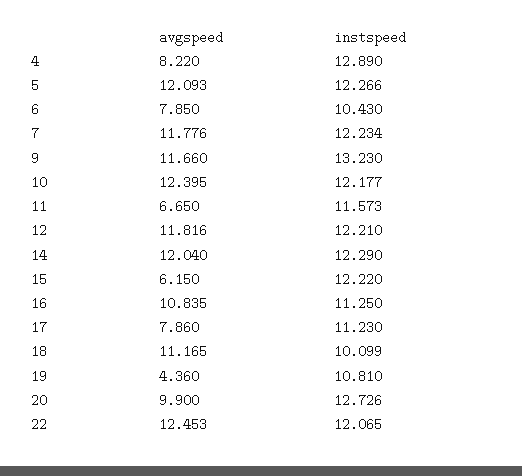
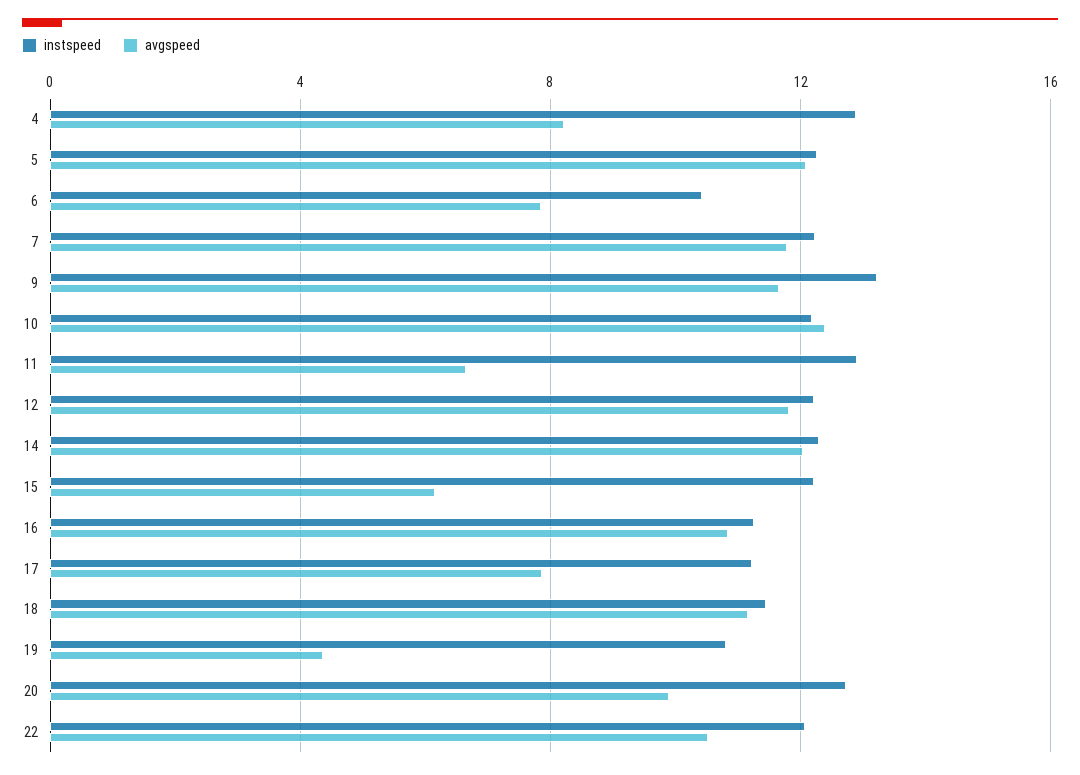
  {
    "avgspeed": {
      "4": 8.22,
      "5": 12.093,
      "6": 7.85,
      "7": 11.776,
      "9": 11.66,
      "10": 12.395,
      "11": 6.65,
      "12": 11.816,
      "14": 12.04,
      "15": 6.15,
      "16": 10.835,
      "17": 7.86,
      "18": 11.165,
      "19": 4.36,
      "20": 9.9,
-     "22": 12.453
+     "22": 10.5
    },
    "instspeed": {
      "4": 12.89,
      "5": 12.266,
      "6": 10.43,
      "7": 12.234,
      "9": 13.23,
      "10": 12.177,
-     "11": 11.573,
+     "11": 13,
      "12": 12.21,
      "14": 12.29,
      "15": 12.22,
      "16": 11.25,
      "17": 11.23,
-     "18": 10.099,
+     "18": 11.5,
      "19": 10.81,
      "20": 12.726,
      "22": 12.065
    }
  }

